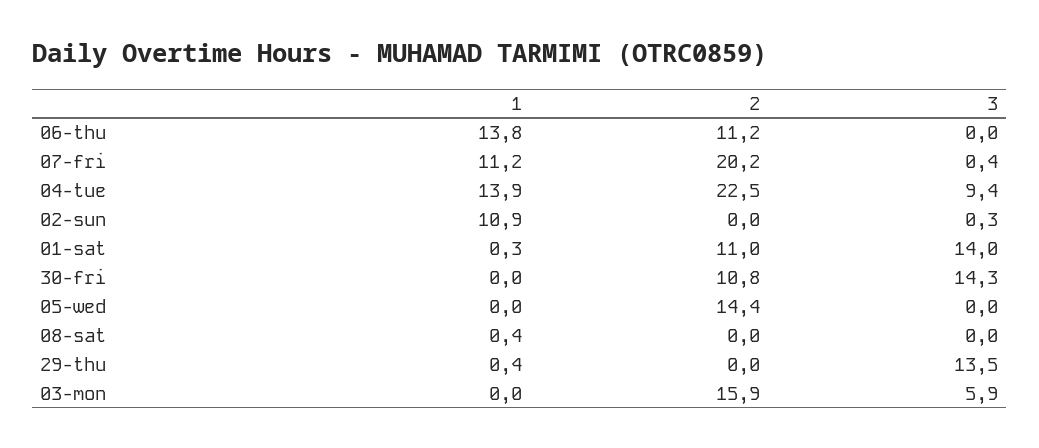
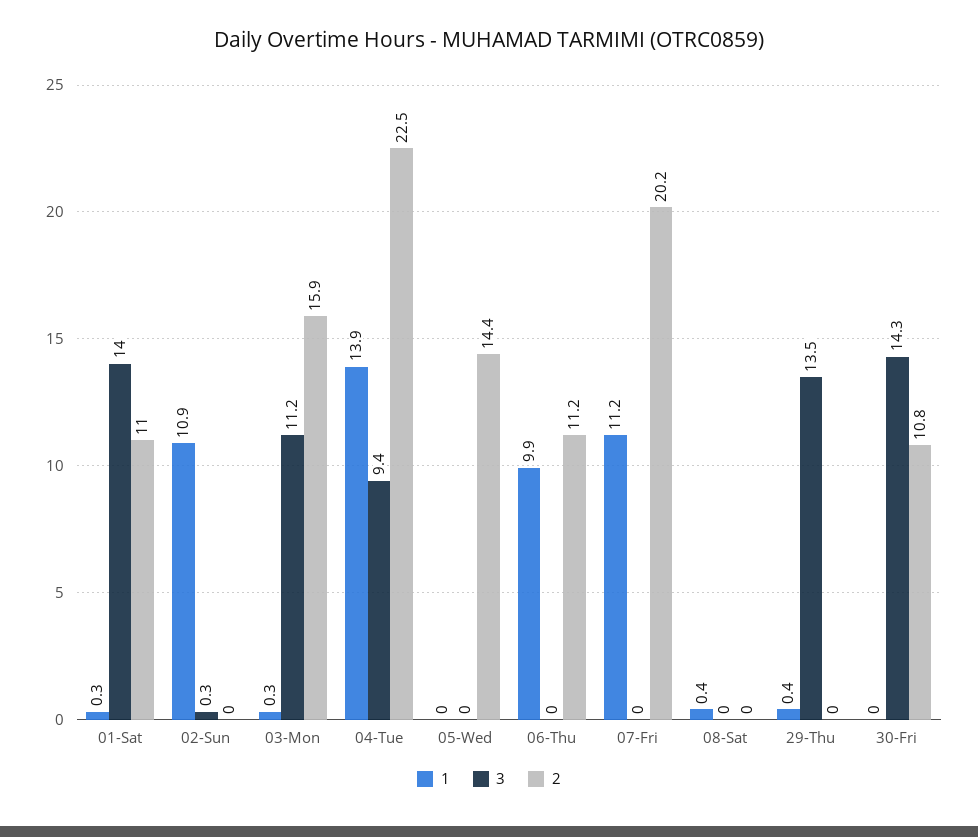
  {
    "1": {
-     "06-thu": 13.8,
+     "06-thu": 9.9,
      "07-fri": 11.2,
      "04-tue": 13.9,
      "02-sun": 10.9,
      "01-sat": 0.3,
      "30-fri": 0,
      "05-wed": 0,
      "08-sat": 0.4,
      "29-thu": 0.4,
-     "03-mon": 0
+     "03-mon": 0.3
    },
    "2": {
      "06-thu": 11.2,
      "07-fri": 20.2,
      "04-tue": 22.5,
      "02-sun": 0,
      "01-sat": 11,
      "30-fri": 10.8,
      "05-wed": 14.4,
      "08-sat": 0,
      "29-thu": 0,
      "03-mon": 15.9
    },
    "3": {
      "06-thu": 0,
-     "07-fri": 0.4,
+     "07-fri": 0,
      "04-tue": 9.4,
      "02-sun": 0.3,
      "01-sat": 14,
      "30-fri": 14.3,
      "05-wed": 0,
      "08-sat": 0,
      "29-thu": 13.5,
-     "03-mon": 5.9
+     "03-mon": 11.2
    }
  }

